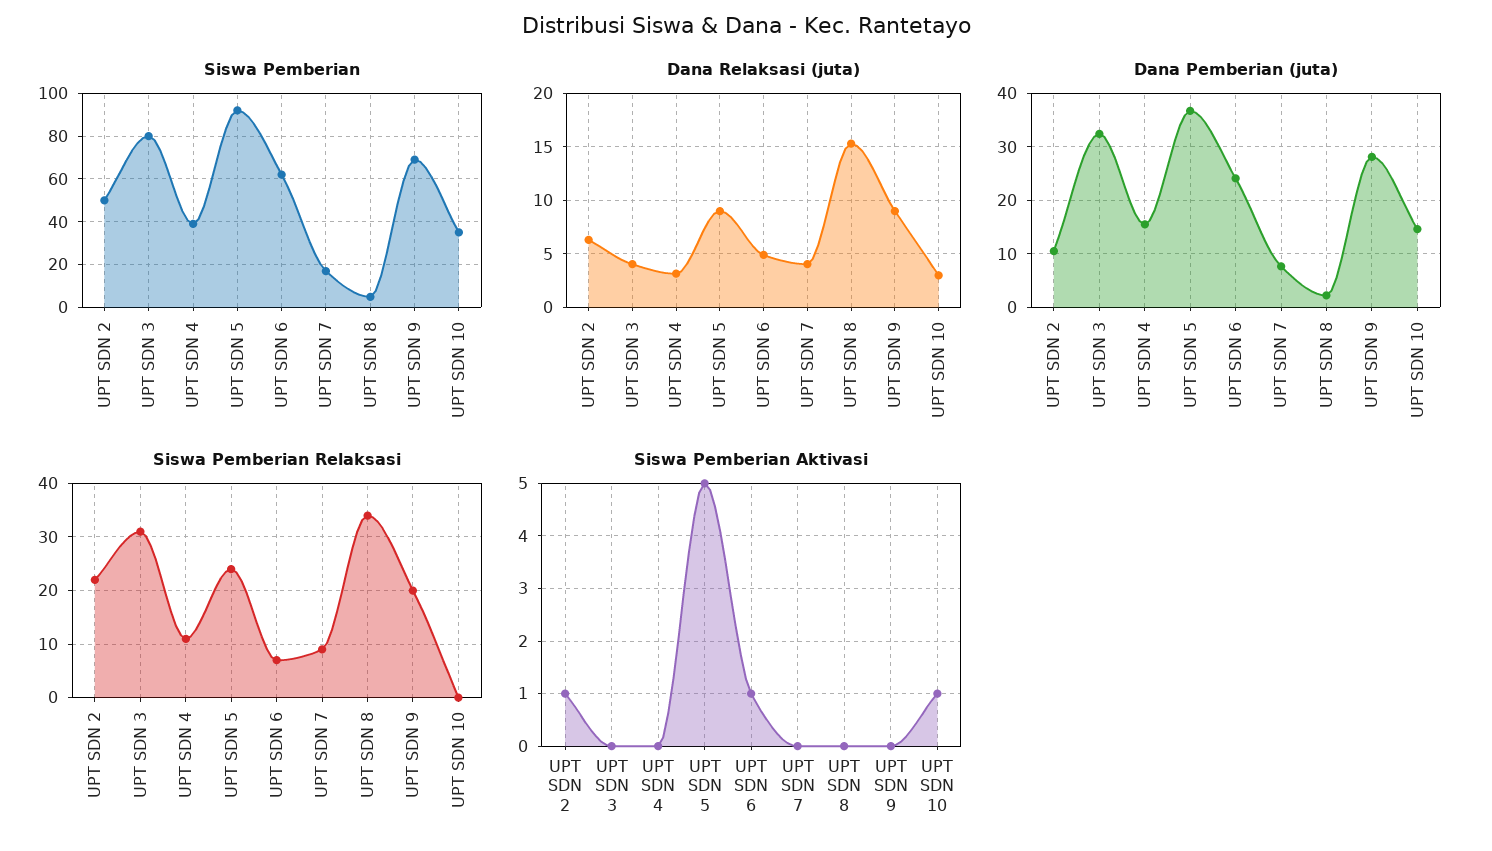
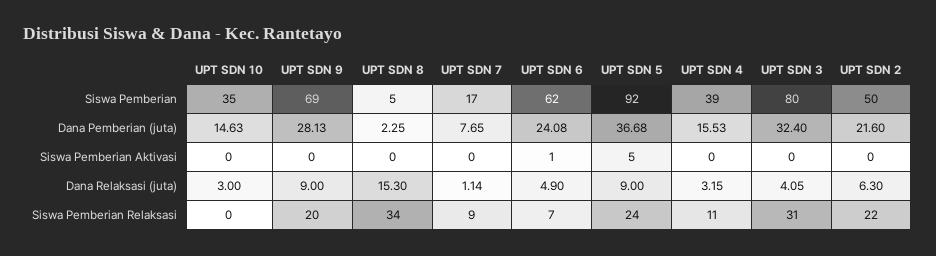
  {
    "Siswa Pemberian": {
      "UPT SDN 2": 50,
      "UPT SDN 3": 80,
      "UPT SDN 4": 39,
      "UPT SDN 5": 92,
      "UPT SDN 6": 62,
      "UPT SDN 7": 17,
      "UPT SDN 8": 5,
      "UPT SDN 9": 69,
      "UPT SDN 10": 35
    },
    "Dana Relaksasi (juta)": {
      "UPT SDN 2": 6.3,
      "UPT SDN 3": 4.05,
      "UPT SDN 4": 3.15,
      "UPT SDN 5": 9,
      "UPT SDN 6": 4.9,
-     "UPT SDN 7": 4,
+     "UPT SDN 7": 1.14,
      "UPT SDN 8": 15.3,
      "UPT SDN 9": 9,
      "UPT SDN 10": 3
    },
    "Dana Pemberian (juta)": {
-     "UPT SDN 2": 10,
+     "UPT SDN 2": 21.6,
      "UPT SDN 3": 32.4,
      "UPT SDN 4": 15.53,
      "UPT SDN 5": 36.68,
      "UPT SDN 6": 24.08,
      "UPT SDN 7": 7.65,
      "UPT SDN 8": 2.25,
      "UPT SDN 9": 28.13,
      "UPT SDN 10": 14.63
    },
    "Siswa Pemberian Relaksasi": {
      "UPT SDN 2": 22,
      "UPT SDN 3": 31,
      "UPT SDN 4": 11,
      "UPT SDN 5": 24,
      "UPT SDN 6": 7,
      "UPT SDN 7": 9,
      "UPT SDN 8": 34,
      "UPT SDN 9": 20,
      "UPT SDN 10": 0
    },
    "Siswa Pemberian Aktivasi": {
-     "UPT SDN 2": 1,
+     "UPT SDN 2": 0,
      "UPT SDN 3": 0,
      "UPT SDN 4": 0,
      "UPT SDN 5": 5,
      "UPT SDN 6": 1,
      "UPT SDN 7": 0,
      "UPT SDN 8": 0,
      "UPT SDN 9": 0,
-     "UPT SDN 10": 1
+     "UPT SDN 10": 0
    }
  }

